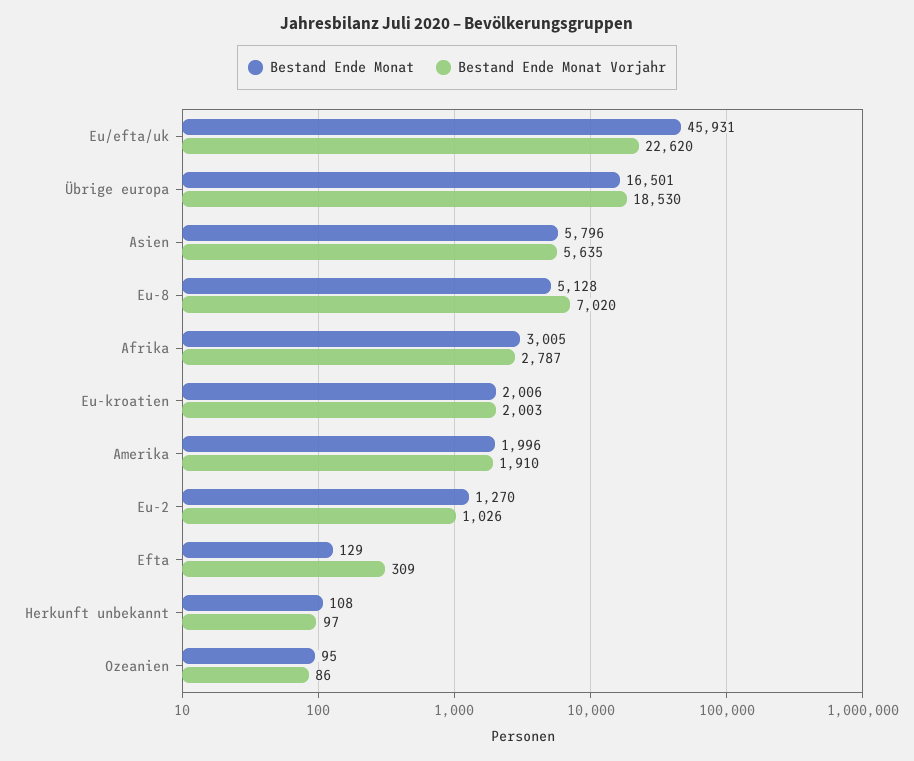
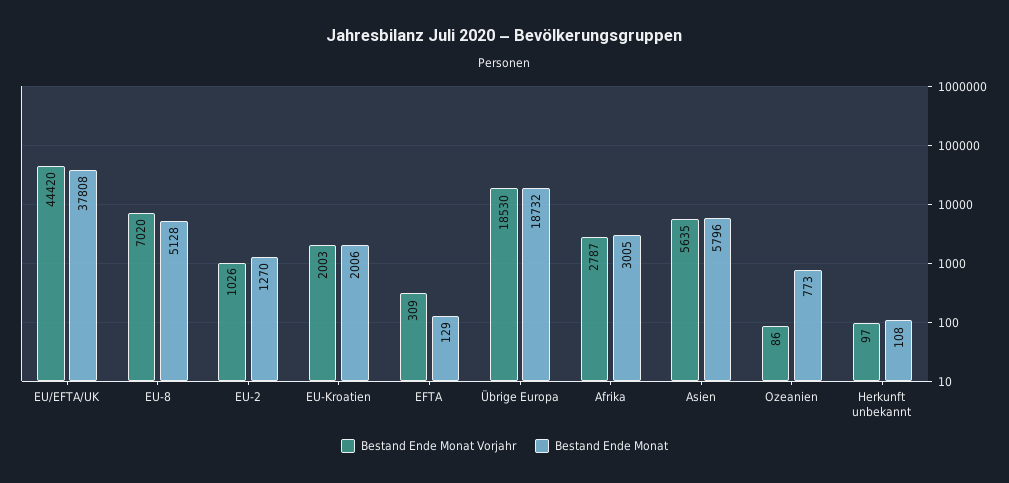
  {
    "Bestand Ende Monat": {
-     "Eu/efta/uk": 45931,
+     "Eu/efta/uk": 37808,
-     "Übrige europa": 16501,
+     "Übrige europa": 18732,
      "Asien": 5796,
      "Eu-8": 5128,
      "Afrika": 3005,
      "Eu-kroatien": 2006,
-     "Amerika": 1996,
      "Eu-2": 1270,
      "Efta": 129,
      "Herkunft unbekannt": 108,
-     "Ozeanien": 95
+     "Ozeanien": 773
    },
    "Bestand Ende Monat Vorjahr": {
-     "Eu/efta/uk": 22620,
+     "Eu/efta/uk": 44420,
      "Übrige europa": 18530,
      "Asien": 5635,
      "Eu-8": 7020,
      "Afrika": 2787,
      "Eu-kroatien": 2003,
-     "Amerika": 1910,
      "Eu-2": 1026,
      "Efta": 309,
      "Herkunft unbekannt": 97,
      "Ozeanien": 86
    }
  }

